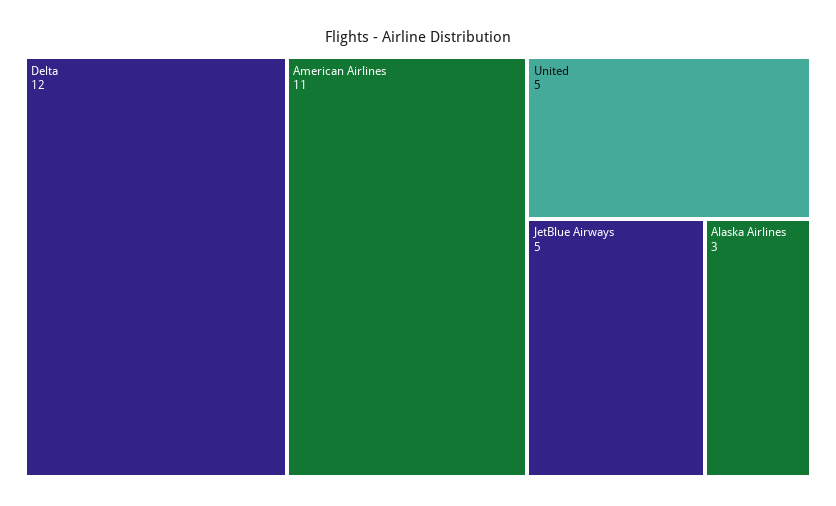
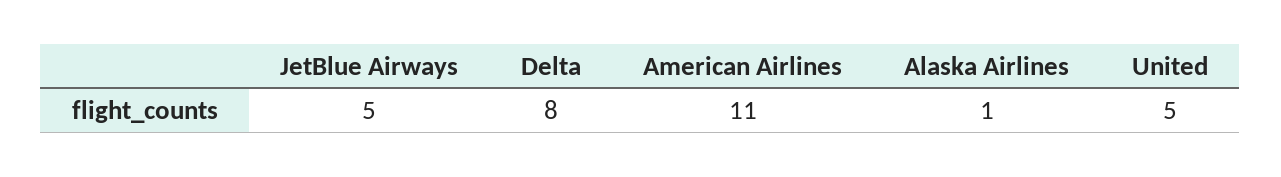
  {
-   "Delta": 12,
+   "Delta": 8,
    "American Airlines": 11,
    "United": 5,
    "JetBlue Airways": 5,
-   "Alaska Airlines": 3
+   "Alaska Airlines": 1
  }

